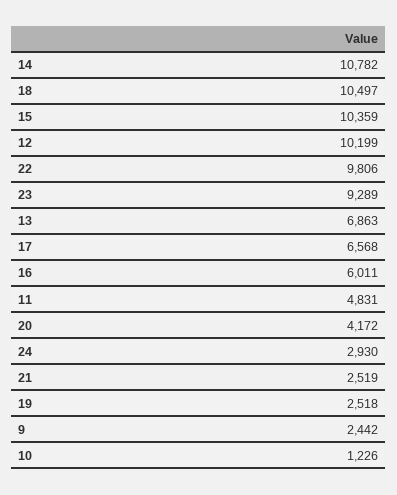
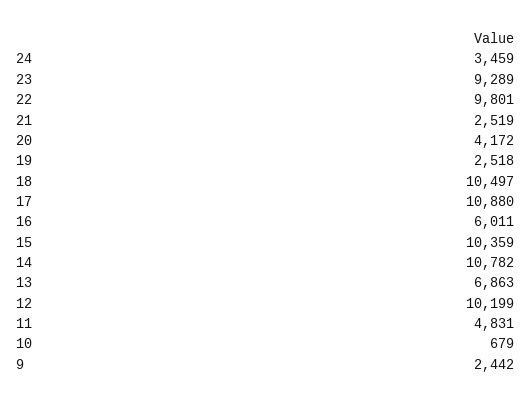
  {
    "14": 10782,
    "18": 10497,
    "15": 10359,
    "12": 10199,
-   "22": 9806,
+   "22": 9801,
    "23": 9289,
    "13": 6863,
-   "17": 6568,
+   "17": 10880,
    "16": 6011,
    "11": 4831,
    "20": 4172,
-   "24": 2930,
+   "24": 3459,
    "21": 2519,
    "19": 2518,
    "9": 2442,
-   "10": 1226
+   "10": 679
  }

